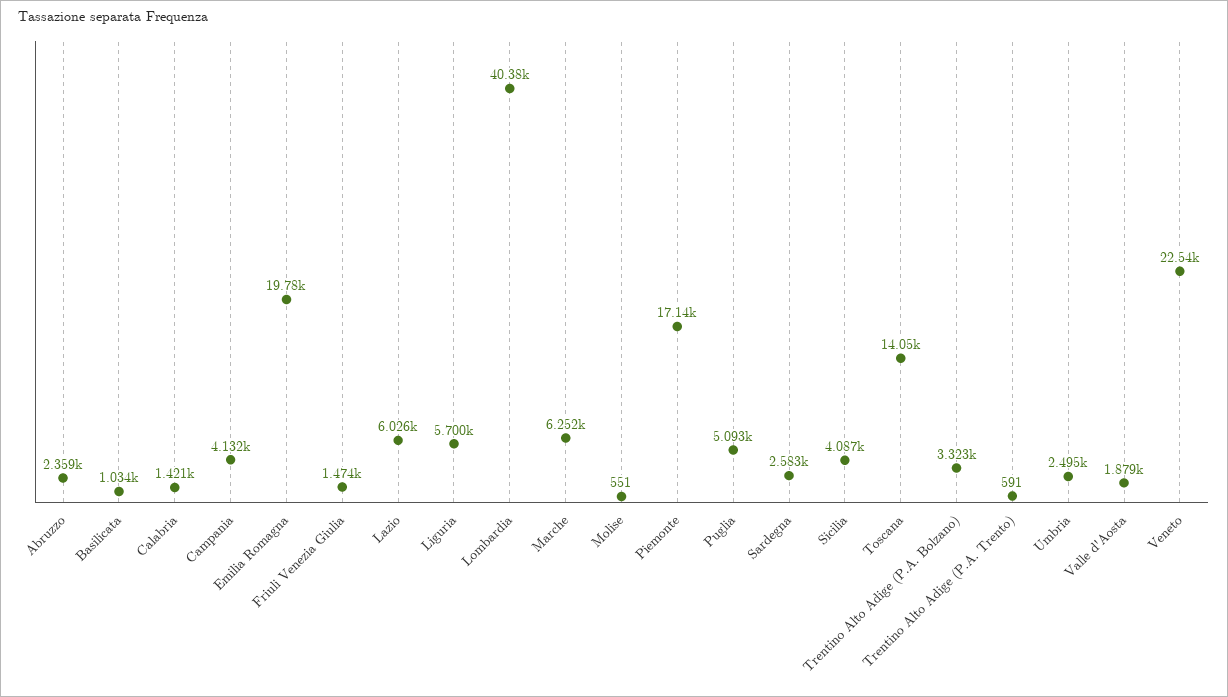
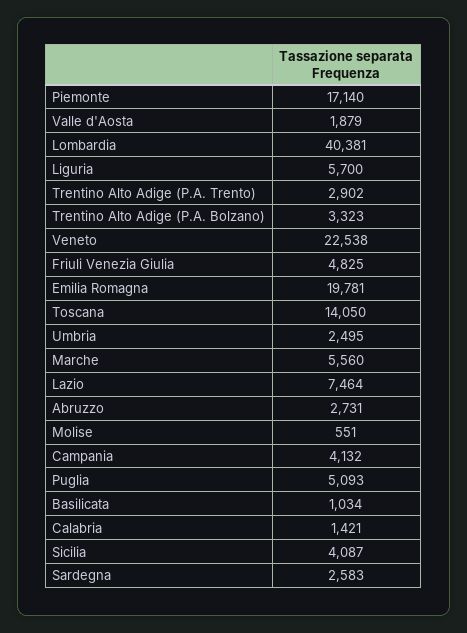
  {
-   "Abruzzo": 2359,
+   "Abruzzo": 2731,
    "Basilicata": 1034,
    "Calabria": 1421,
    "Campania": 4132,
    "Emilia Romagna": 19781,
-   "Friuli Venezia Giulia": 1474,
+   "Friuli Venezia Giulia": 4825,
-   "Lazio": 6026,
+   "Lazio": 7464,
    "Liguria": 5700,
    "Lombardia": 40381,
-   "Marche": 6252,
+   "Marche": 5560,
    "Molise": 551,
    "Piemonte": 17140,
    "Puglia": 5093,
    "Sardegna": 2583,
    "Sicilia": 4087,
    "Toscana": 14050,
    "Trentino Alto Adige (P.A. Bolzano)": 3323,
-   "Trentino Alto Adige (P.A. Trento)": 591,
+   "Trentino Alto Adige (P.A. Trento)": 2902,
    "Umbria": 2495,
    "Valle d'Aosta": 1879,
    "Veneto": 22538
  }

